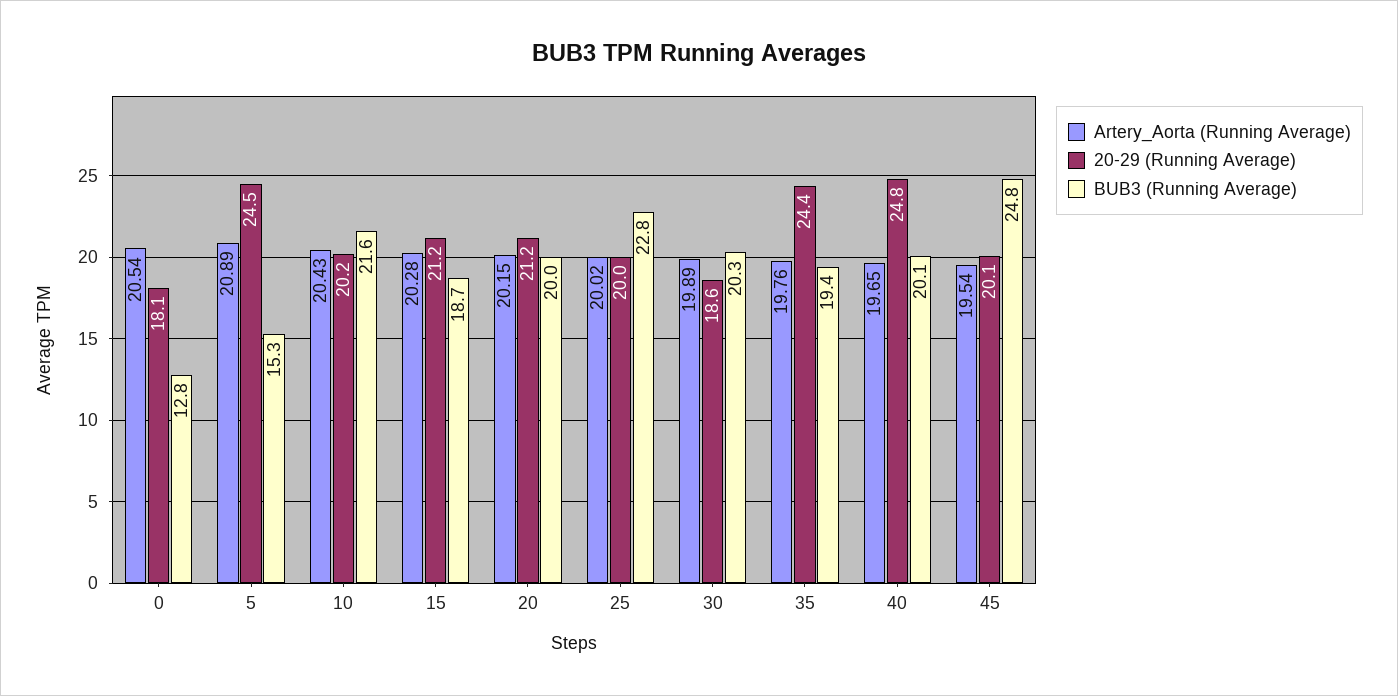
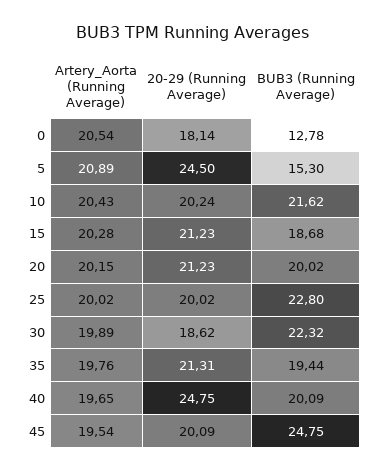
  {
    "Artery_Aorta (Running Average)": {
      "0": 20.54,
      "5": 20.89,
      "10": 20.43,
      "15": 20.28,
      "20": 20.15,
      "25": 20.02,
      "30": 19.89,
      "35": 19.76,
      "40": 19.65,
      "45": 19.54
    },
    "20-29 (Running Average)": {
      "0": 18.14,
      "5": 24.5,
      "10": 20.24,
      "15": 21.23,
      "20": 21.23,
      "25": 20.02,
      "30": 18.62,
-     "35": 24.4,
+     "35": 21.31,
      "40": 24.75,
      "45": 20.09
    },
    "BUB3 (Running Average)": {
      "0": 12.78,
      "5": 15.3,
      "10": 21.62,
      "15": 18.68,
      "20": 20.02,
      "25": 22.8,
-     "30": 20.3,
+     "30": 22.32,
      "35": 19.44,
      "40": 20.09,
      "45": 24.75
    }
  }

